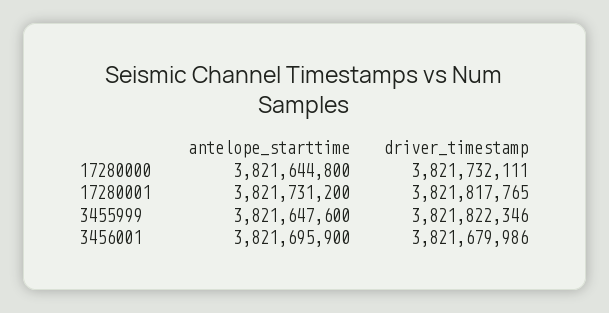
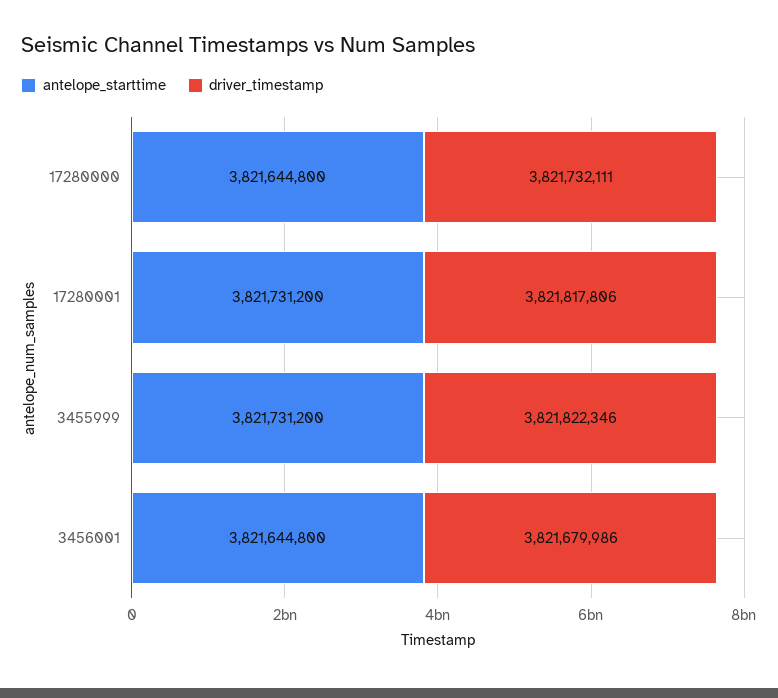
  {
    "antelope_starttime": {
      "17280000": 3821644800,
      "17280001": 3821731200,
-     "3455999": 3821647600,
+     "3455999": 3821731200,
-     "3456001": 3821695900
+     "3456001": 3821644800
    },
    "driver_timestamp": {
      "17280000": 3821732111,
-     "17280001": 3821817765,
+     "17280001": 3821817806,
      "3455999": 3821822346,
      "3456001": 3821679986
    }
  }

